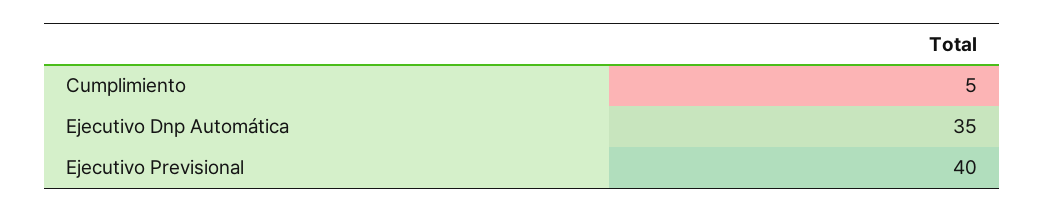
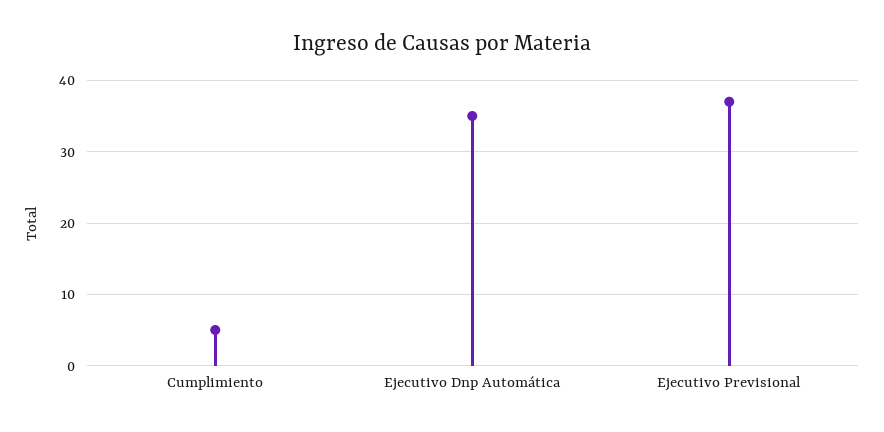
  {
    "Cumplimiento": 5,
    "Ejecutivo Dnp Automática": 35,
-   "Ejecutivo Previsional": 40
+   "Ejecutivo Previsional": 37
  }

